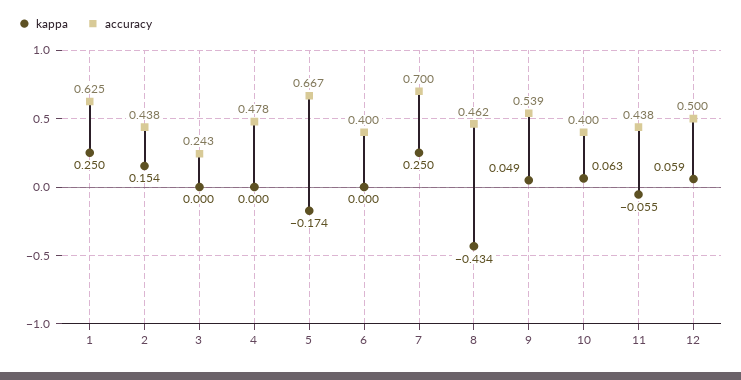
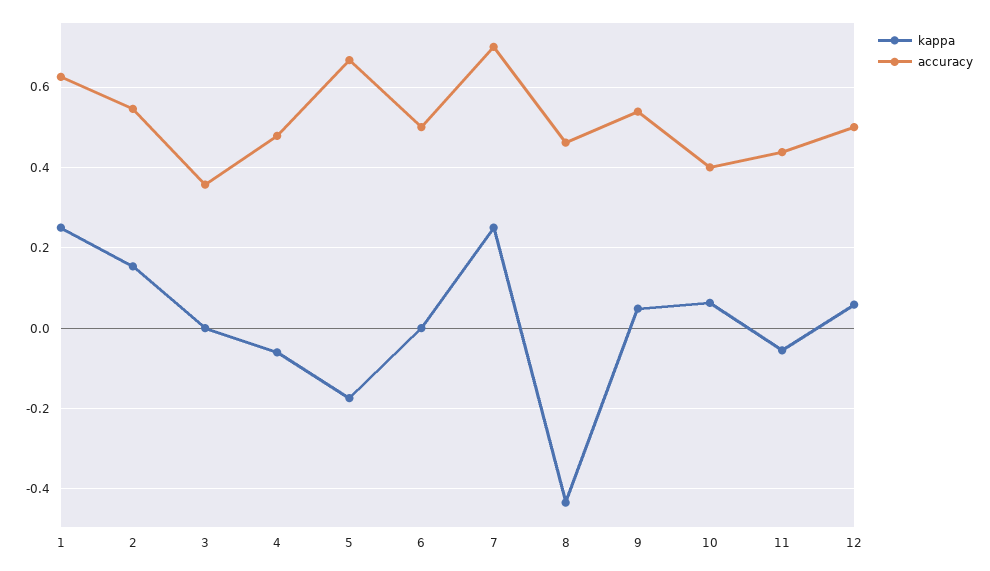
  {
    "kappa": {
      "1": 0.25,
      "2": 0.154,
      "3": 0,
-     "4": 0,
+     "4": -0.06,
      "5": -0.174,
      "6": 0,
      "7": 0.25,
      "8": -0.434,
      "9": 0.049,
      "10": 0.063,
      "11": -0.055,
      "12": 0.059
    },
    "accuracy": {
      "1": 0.625,
-     "2": 0.438,
+     "2": 0.54,
-     "3": 0.243,
+     "3": 0.36,
      "4": 0.478,
      "5": 0.667,
-     "6": 0.4,
+     "6": 0.5,
      "7": 0.7,
      "8": 0.462,
      "9": 0.539,
      "10": 0.4,
      "11": 0.438,
      "12": 0.5
    }
  }

